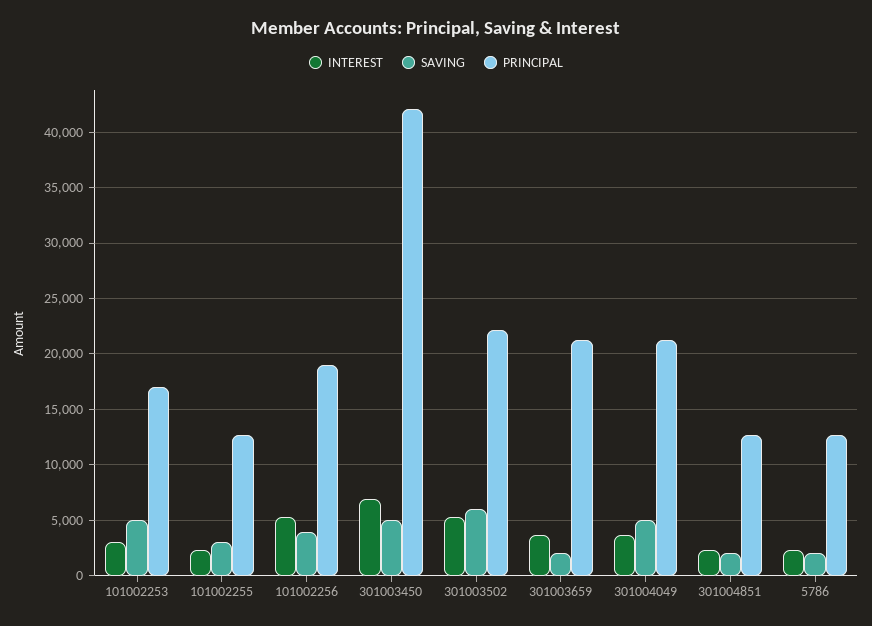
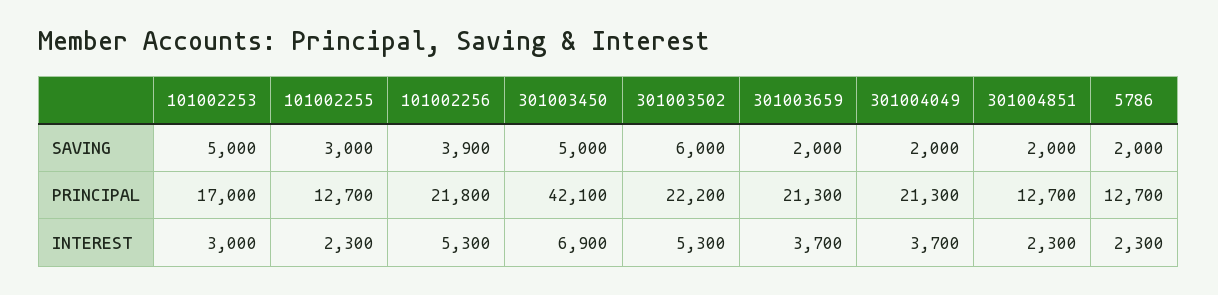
  {
    "INTEREST": {
      "101002253": 3000,
      "101002255": 2300,
      "101002256": 5300,
      "301003450": 6900,
      "301003502": 5300,
      "301003659": 3700,
      "301004049": 3700,
      "301004851": 2300,
      "5786": 2300
    },
    "SAVING": {
      "101002253": 5000,
      "101002255": 3000,
      "101002256": 3900,
      "301003450": 5000,
      "301003502": 6000,
      "301003659": 2000,
-     "301004049": 5000,
+     "301004049": 2000,
      "301004851": 2000,
      "5786": 2000
    },
    "PRINCIPAL": {
      "101002253": 17000,
      "101002255": 12700,
-     "101002256": 19000,
+     "101002256": 21800,
      "301003450": 42100,
      "301003502": 22200,
      "301003659": 21300,
      "301004049": 21300,
      "301004851": 12700,
      "5786": 12700
    }
  }

